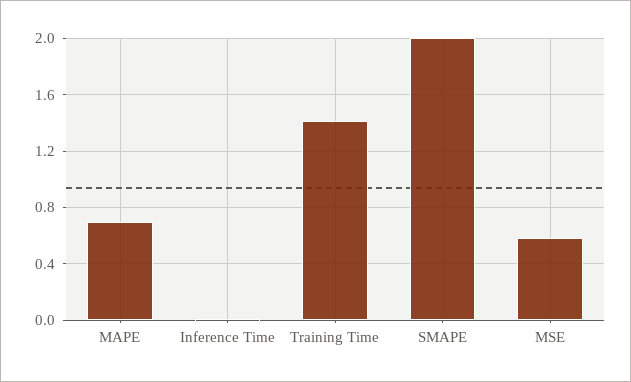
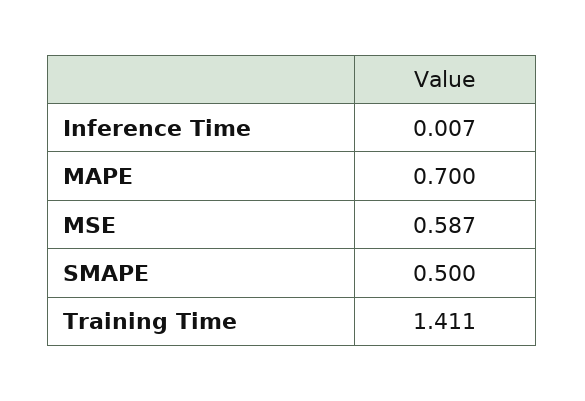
  {
    "MAPE": 0.7,
    "Inference Time": 0.007,
    "Training Time": 1.411,
-   "SMAPE": 2,
+   "SMAPE": 0.5,
    "MSE": 0.587
  }

